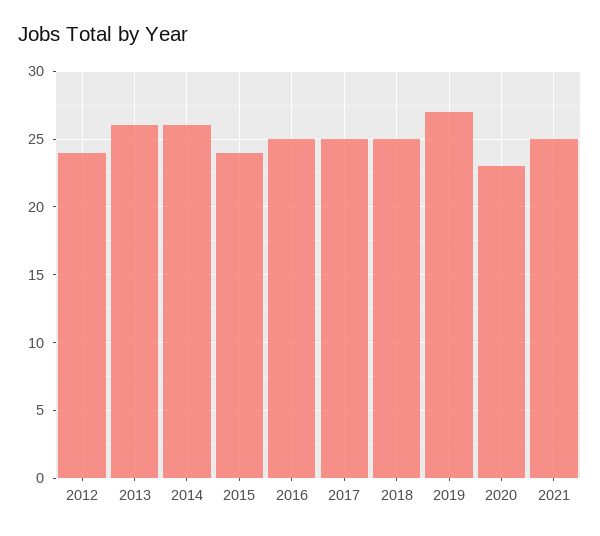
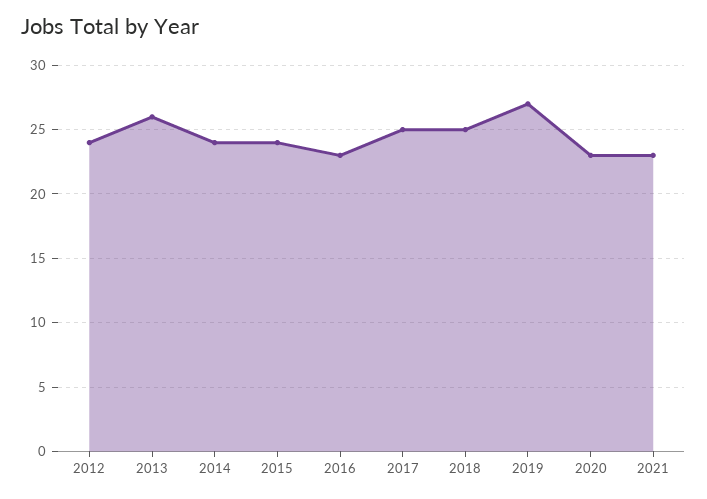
  {
    "2012": 24,
    "2013": 26,
-   "2014": 26,
+   "2014": 24,
    "2015": 24,
-   "2016": 25,
+   "2016": 23,
    "2017": 25,
    "2018": 25,
    "2019": 27,
    "2020": 23,
-   "2021": 25
+   "2021": 23
  }

